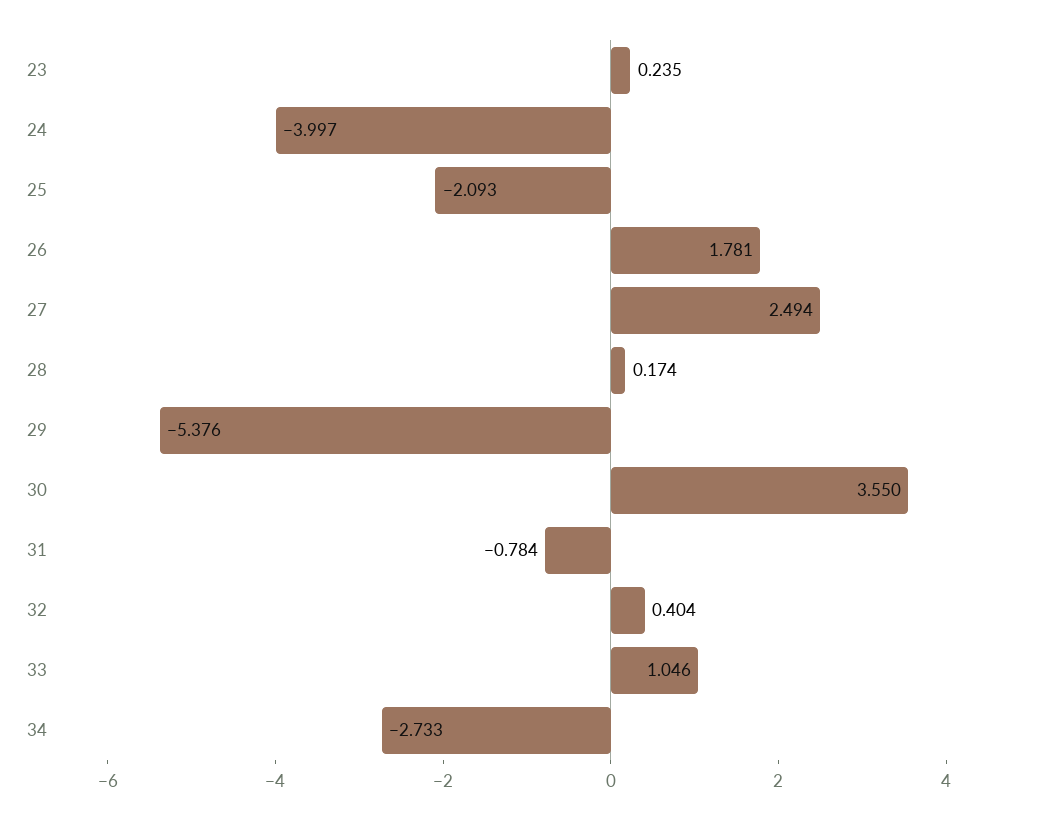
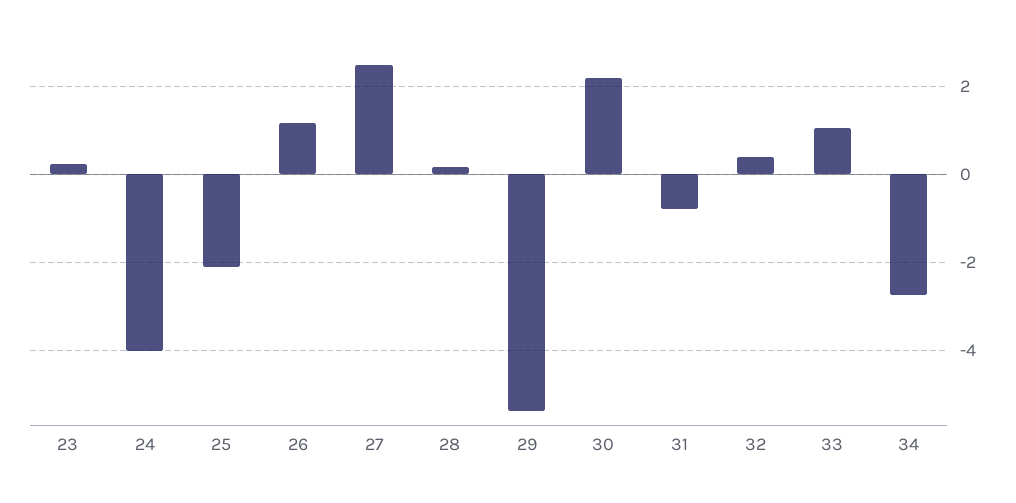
  {
    "23": 0.235,
    "24": -3.997,
    "25": -2.093,
-   "26": 1.781,
+   "26": 1.2,
    "27": 2.494,
    "28": 0.174,
    "29": -5.376,
-   "30": 3.55,
+   "30": 2.2,
    "31": -0.784,
    "32": 0.404,
    "33": 1.046,
    "34": -2.733
  }

